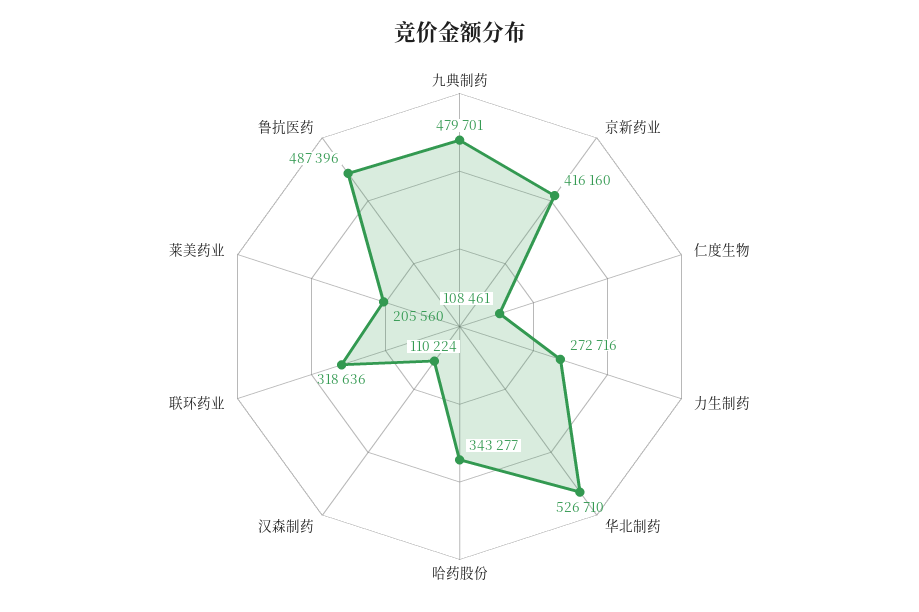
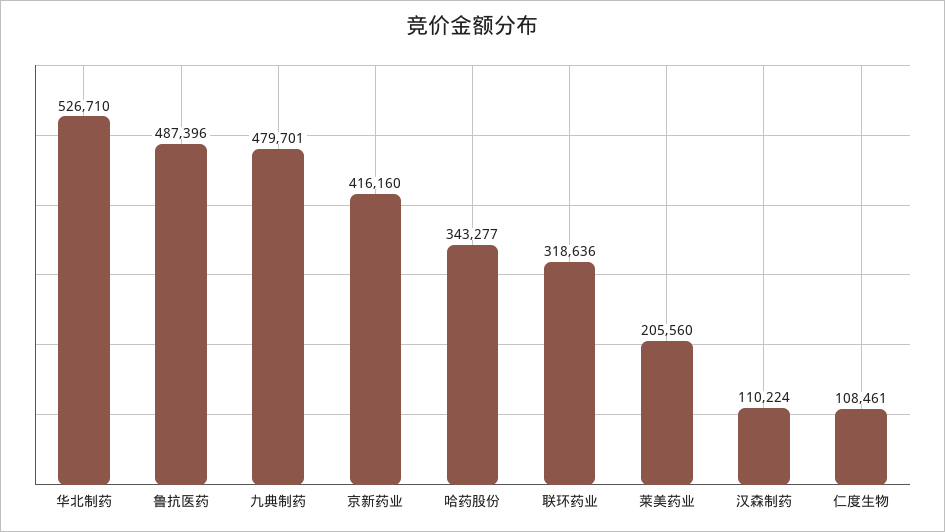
  {
    "九典制药": 479701,
    "京新药业": 416160,
    "仁度生物": 108461,
-   "力生制药": 272716,
    "华北制药": 526710,
    "哈药股份": 343277,
    "汉森制药": 110224,
    "联环药业": 318636,
    "莱美药业": 205560,
    "鲁抗医药": 487396
  }

